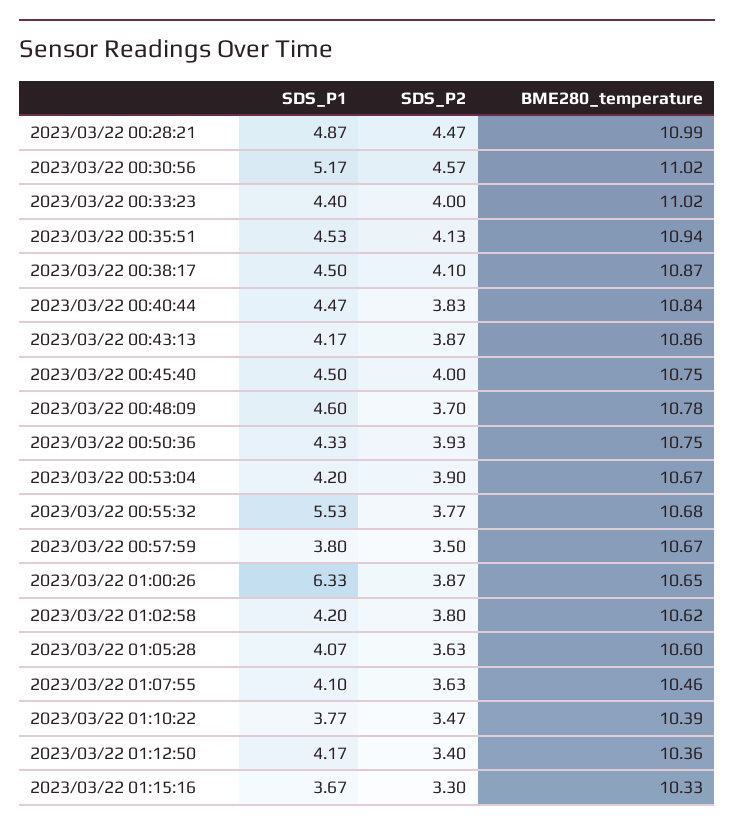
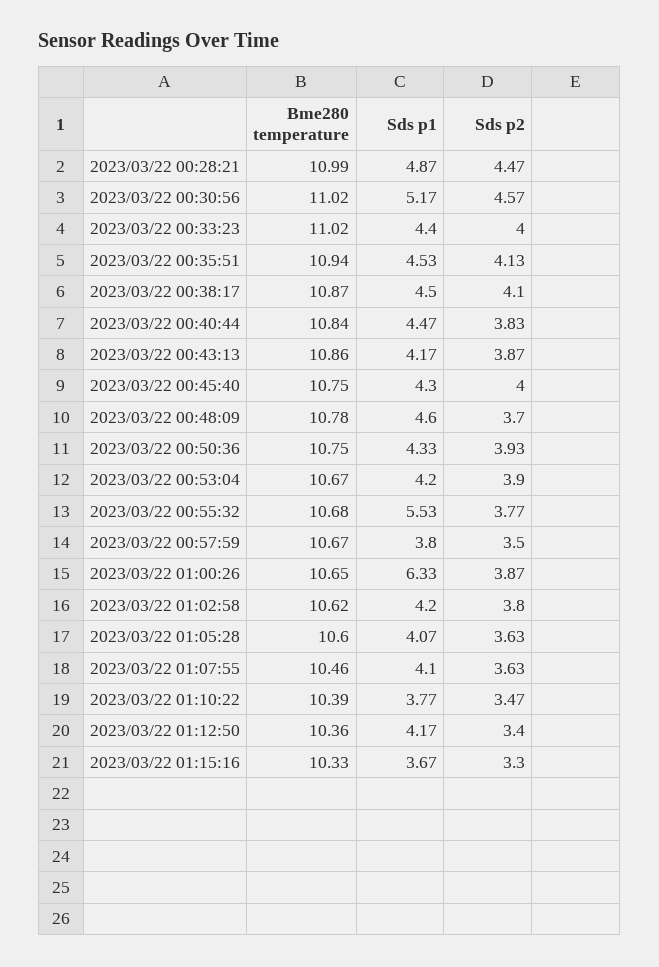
  {
    "SDS_P1": {
      "2023/03/22 00:28:21": 4.87,
      "2023/03/22 00:30:56": 5.17,
      "2023/03/22 00:33:23": 4.4,
      "2023/03/22 00:35:51": 4.53,
      "2023/03/22 00:38:17": 4.5,
      "2023/03/22 00:40:44": 4.47,
      "2023/03/22 00:43:13": 4.17,
-     "2023/03/22 00:45:40": 4.5,
+     "2023/03/22 00:45:40": 4.3,
      "2023/03/22 00:48:09": 4.6,
      "2023/03/22 00:50:36": 4.33,
      "2023/03/22 00:53:04": 4.2,
      "2023/03/22 00:55:32": 5.53,
      "2023/03/22 00:57:59": 3.8,
      "2023/03/22 01:00:26": 6.33,
      "2023/03/22 01:02:58": 4.2,
      "2023/03/22 01:05:28": 4.07,
      "2023/03/22 01:07:55": 4.1,
      "2023/03/22 01:10:22": 3.77,
      "2023/03/22 01:12:50": 4.17,
      "2023/03/22 01:15:16": 3.67
    },
    "SDS_P2": {
      "2023/03/22 00:28:21": 4.47,
      "2023/03/22 00:30:56": 4.57,
      "2023/03/22 00:33:23": 4,
      "2023/03/22 00:35:51": 4.13,
      "2023/03/22 00:38:17": 4.1,
      "2023/03/22 00:40:44": 3.83,
      "2023/03/22 00:43:13": 3.87,
      "2023/03/22 00:45:40": 4,
      "2023/03/22 00:48:09": 3.7,
      "2023/03/22 00:50:36": 3.93,
      "2023/03/22 00:53:04": 3.9,
      "2023/03/22 00:55:32": 3.77,
      "2023/03/22 00:57:59": 3.5,
      "2023/03/22 01:00:26": 3.87,
      "2023/03/22 01:02:58": 3.8,
      "2023/03/22 01:05:28": 3.63,
      "2023/03/22 01:07:55": 3.63,
      "2023/03/22 01:10:22": 3.47,
      "2023/03/22 01:12:50": 3.4,
      "2023/03/22 01:15:16": 3.3
    },
    "BME280_temperature": {
      "2023/03/22 00:28:21": 10.99,
      "2023/03/22 00:30:56": 11.02,
      "2023/03/22 00:33:23": 11.02,
      "2023/03/22 00:35:51": 10.94,
      "2023/03/22 00:38:17": 10.87,
      "2023/03/22 00:40:44": 10.84,
      "2023/03/22 00:43:13": 10.86,
      "2023/03/22 00:45:40": 10.75,
      "2023/03/22 00:48:09": 10.78,
      "2023/03/22 00:50:36": 10.75,
      "2023/03/22 00:53:04": 10.67,
      "2023/03/22 00:55:32": 10.68,
      "2023/03/22 00:57:59": 10.67,
      "2023/03/22 01:00:26": 10.65,
      "2023/03/22 01:02:58": 10.62,
      "2023/03/22 01:05:28": 10.6,
      "2023/03/22 01:07:55": 10.46,
      "2023/03/22 01:10:22": 10.39,
      "2023/03/22 01:12:50": 10.36,
      "2023/03/22 01:15:16": 10.33
    }
  }

